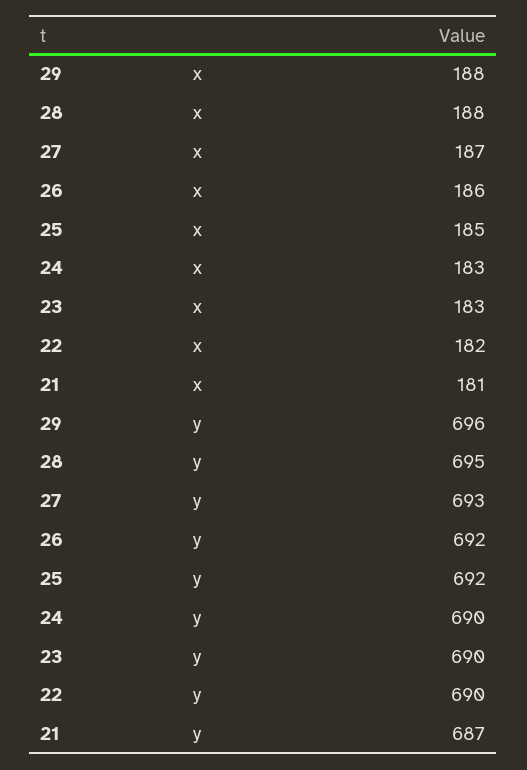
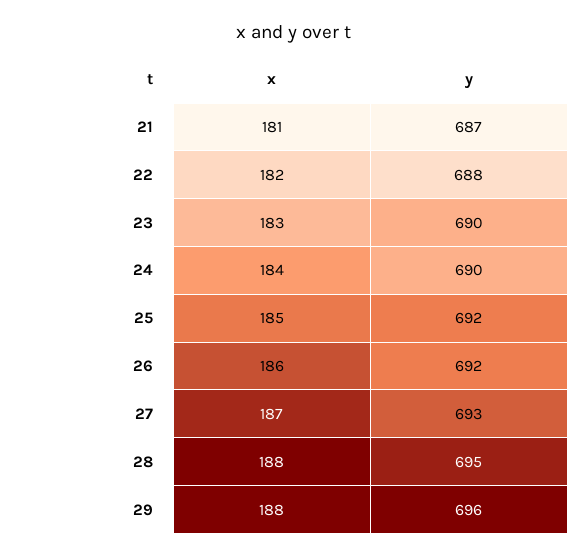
  {
    "29": {
      "x": 188,
      "y": 696
    },
    "28": {
      "x": 188,
      "y": 695
    },
    "27": {
      "x": 187,
      "y": 693
    },
    "26": {
      "x": 186,
      "y": 692
    },
    "25": {
      "x": 185,
      "y": 692
    },
    "24": {
-     "x": 183,
+     "x": 184,
      "y": 690
    },
    "23": {
      "x": 183,
      "y": 690
    },
    "22": {
      "x": 182,
-     "y": 690
+     "y": 688
    },
    "21": {
      "x": 181,
      "y": 687
    }
  }

